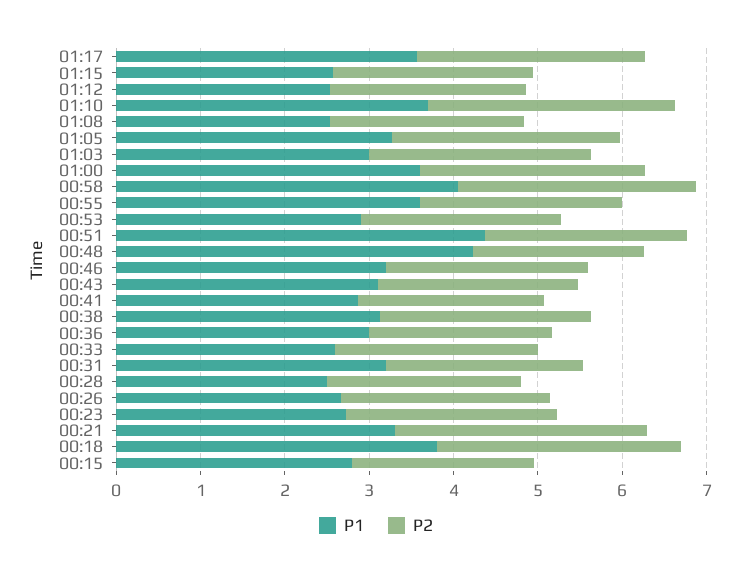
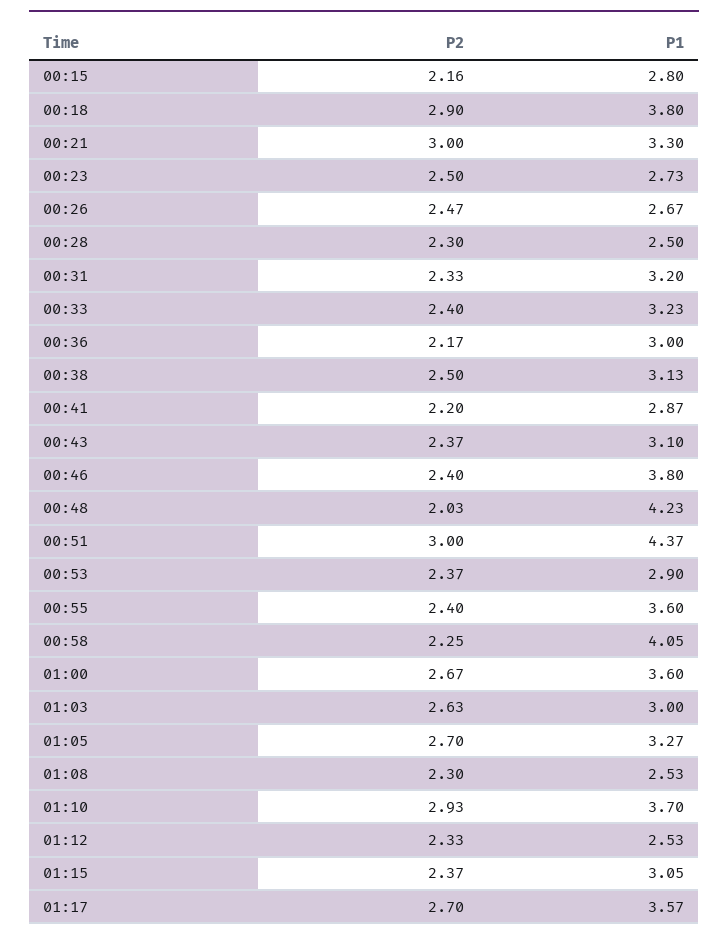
  {
    "P1": {
      "01:17": 3.57,
-     "01:15": 2.6,
+     "01:15": 3.05,
      "01:12": 2.53,
      "01:10": 3.7,
      "01:08": 2.53,
      "01:05": 3.27,
      "01:03": 3,
      "01:00": 3.6,
      "00:58": 4.05,
      "00:55": 3.6,
      "00:53": 2.9,
      "00:51": 4.37,
      "00:48": 4.23,
-     "00:46": 3.2,
+     "00:46": 3.8,
      "00:43": 3.1,
      "00:41": 2.87,
      "00:38": 3.13,
      "00:36": 3,
-     "00:33": 2.6,
+     "00:33": 3.23,
      "00:31": 3.2,
      "00:28": 2.5,
      "00:26": 2.67,
      "00:23": 2.73,
      "00:21": 3.3,
      "00:18": 3.8,
      "00:15": 2.8
    },
    "P2": {
      "01:17": 2.7,
      "01:15": 2.37,
      "01:12": 2.33,
      "01:10": 2.93,
      "01:08": 2.3,
      "01:05": 2.7,
      "01:03": 2.63,
      "01:00": 2.67,
-     "00:58": 2.8,
+     "00:58": 2.25,
      "00:55": 2.4,
      "00:53": 2.37,
-     "00:51": 2.4,
+     "00:51": 3,
      "00:48": 2.03,
      "00:46": 2.4,
      "00:43": 2.37,
      "00:41": 2.2,
      "00:38": 2.5,
      "00:36": 2.17,
      "00:33": 2.4,
      "00:31": 2.33,
      "00:28": 2.3,
      "00:26": 2.47,
      "00:23": 2.5,
      "00:21": 3,
      "00:18": 2.9,
      "00:15": 2.16
    }
  }

